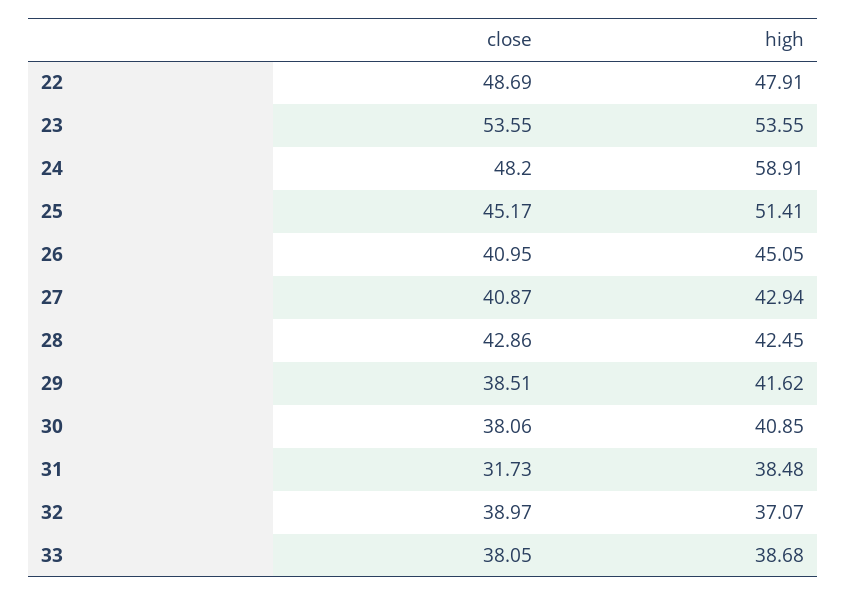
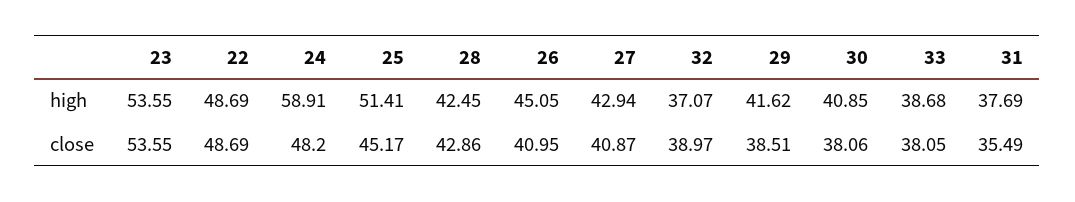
  {
    "close": {
      "22": 48.69,
      "23": 53.55,
      "24": 48.2,
      "25": 45.17,
      "26": 40.95,
      "27": 40.87,
      "28": 42.86,
      "29": 38.51,
      "30": 38.06,
-     "31": 31.73,
+     "31": 35.49,
      "32": 38.97,
      "33": 38.05
    },
    "high": {
-     "22": 47.91,
+     "22": 48.69,
      "23": 53.55,
      "24": 58.91,
      "25": 51.41,
      "26": 45.05,
      "27": 42.94,
      "28": 42.45,
      "29": 41.62,
      "30": 40.85,
-     "31": 38.48,
+     "31": 37.69,
      "32": 37.07,
      "33": 38.68
    }
  }

